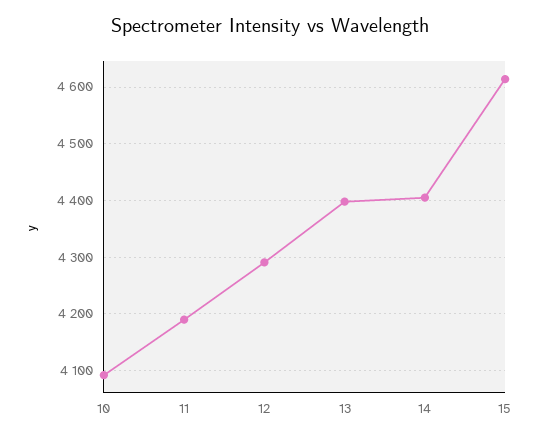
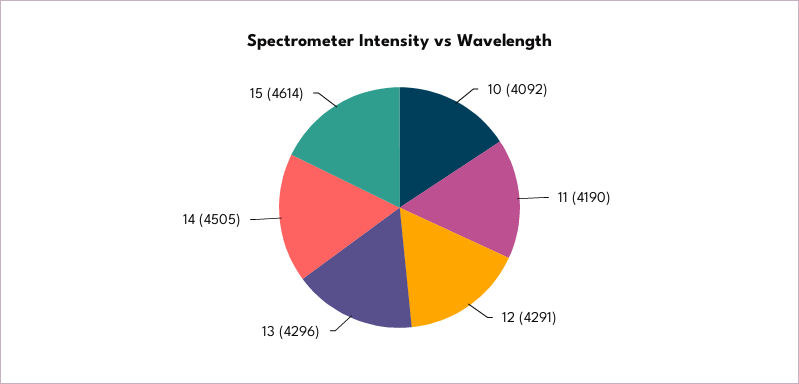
  {
    "10": 4092,
    "11": 4190,
    "12": 4291,
-   "13": 4400,
+   "13": 4296,
-   "14": 4400,
+   "14": 4505,
    "15": 4614
  }

